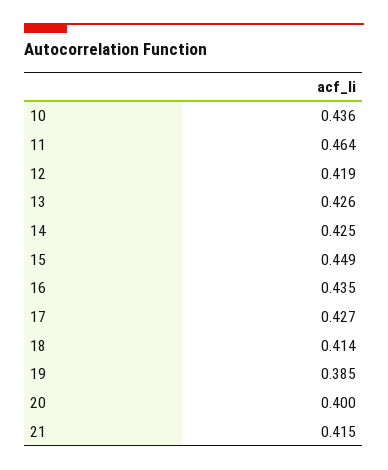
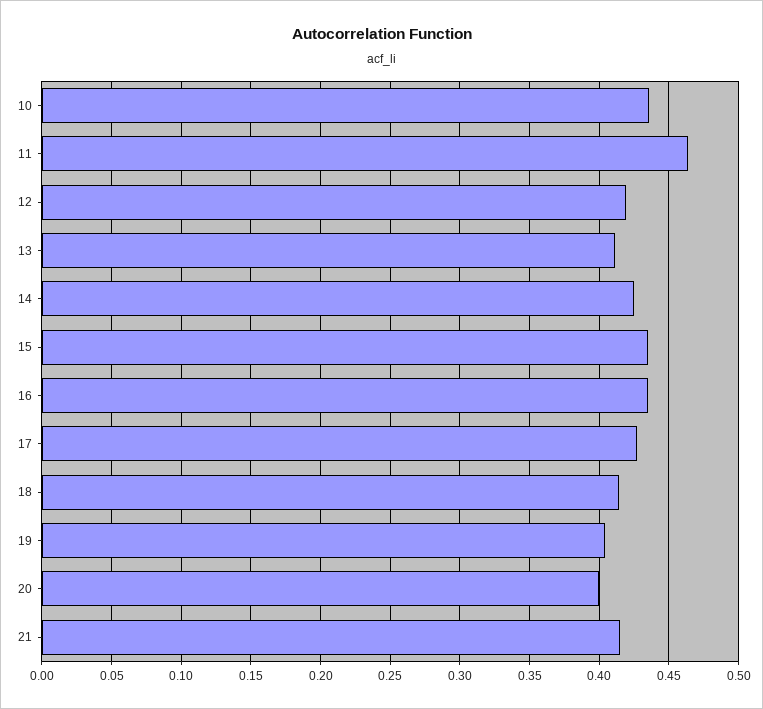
  {
    "10": 0.436,
    "11": 0.464,
    "12": 0.419,
-   "13": 0.426,
+   "13": 0.41,
    "14": 0.425,
-   "15": 0.449,
+   "15": 0.435,
    "16": 0.435,
    "17": 0.427,
    "18": 0.414,
-   "19": 0.385,
+   "19": 0.405,
    "20": 0.4,
    "21": 0.415
  }

